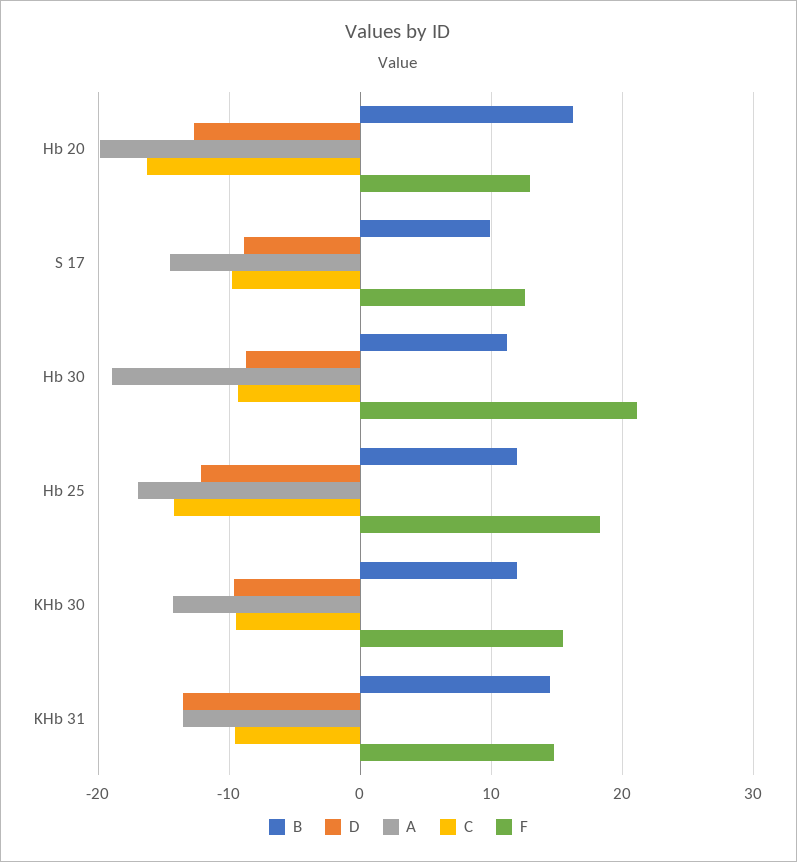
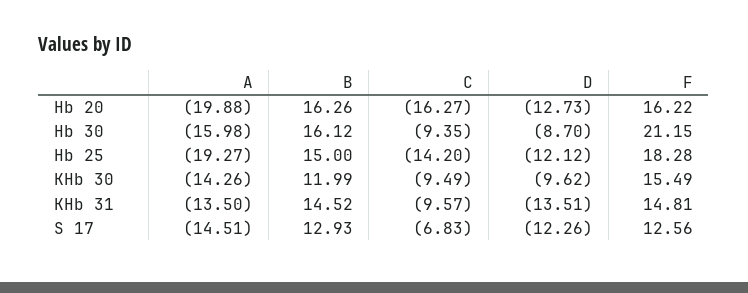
  {
    "B": {
      "Hb 20": 16.26,
-     "S 17": 10,
+     "S 17": 12.93,
-     "Hb 30": 11,
+     "Hb 30": 16.12,
-     "Hb 25": 12,
+     "Hb 25": 15,
      "KHb 30": 11.99,
      "KHb 31": 14.52
    },
    "D": {
      "Hb 20": -12.73,
-     "S 17": -9,
+     "S 17": -12.26,
      "Hb 30": -8.7,
      "Hb 25": -12.12,
      "KHb 30": -9.62,
      "KHb 31": -13.51
    },
    "A": {
      "Hb 20": -19.88,
      "S 17": -14.51,
-     "Hb 30": -19,
+     "Hb 30": -15.98,
-     "Hb 25": -17,
+     "Hb 25": -19.27,
      "KHb 30": -14.26,
      "KHb 31": -13.5
    },
    "C": {
      "Hb 20": -16.27,
-     "S 17": -10,
+     "S 17": -6.83,
      "Hb 30": -9.35,
      "Hb 25": -14.2,
      "KHb 30": -9.49,
      "KHb 31": -9.57
    },
    "F": {
-     "Hb 20": 13,
+     "Hb 20": 16.22,
      "S 17": 12.56,
      "Hb 30": 21.15,
      "Hb 25": 18.28,
      "KHb 30": 15.49,
      "KHb 31": 14.81
    }
  }

